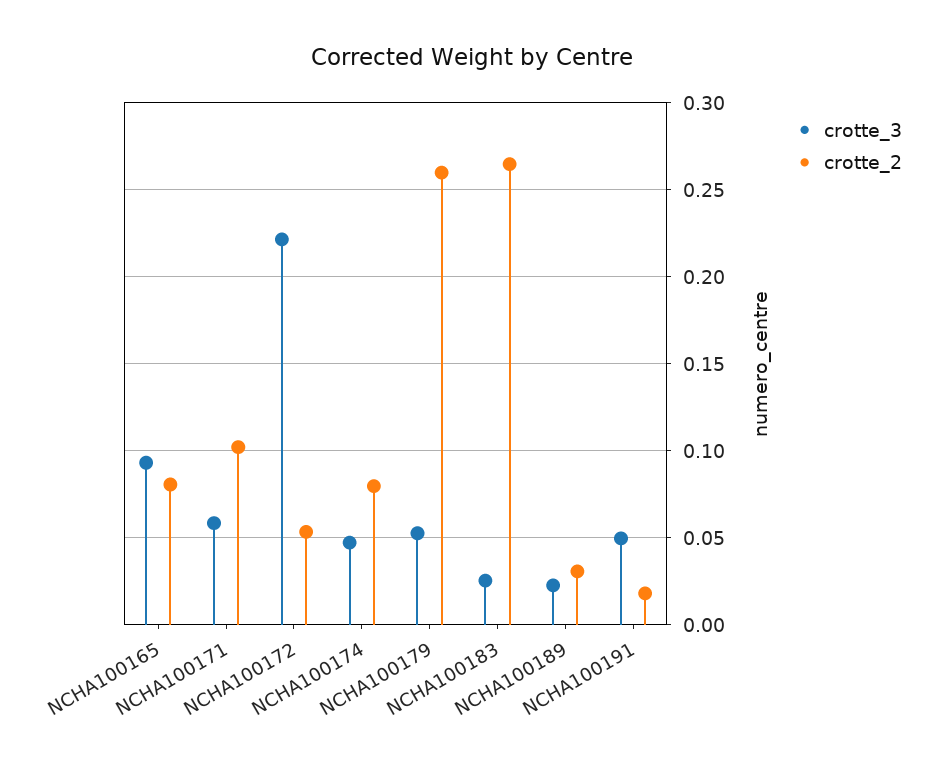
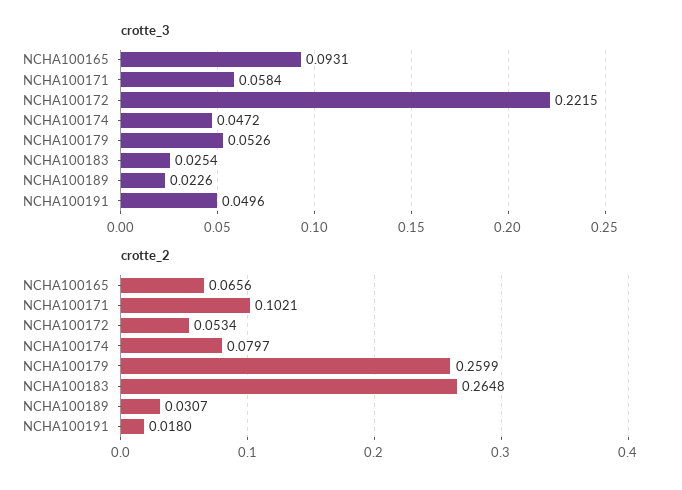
  {
    "crotte_3": {
      "NCHA100165": 0.0931,
      "NCHA100171": 0.0584,
      "NCHA100172": 0.2215,
      "NCHA100174": 0.0472,
      "NCHA100179": 0.0526,
      "NCHA100183": 0.0254,
      "NCHA100189": 0.0226,
      "NCHA100191": 0.0496
    },
    "crotte_2": {
-     "NCHA100165": 0.08,
+     "NCHA100165": 0.0656,
      "NCHA100171": 0.1021,
      "NCHA100172": 0.0534,
      "NCHA100174": 0.0797,
      "NCHA100179": 0.2599,
      "NCHA100183": 0.2648,
      "NCHA100189": 0.0307,
      "NCHA100191": 0.018
    }
  }

